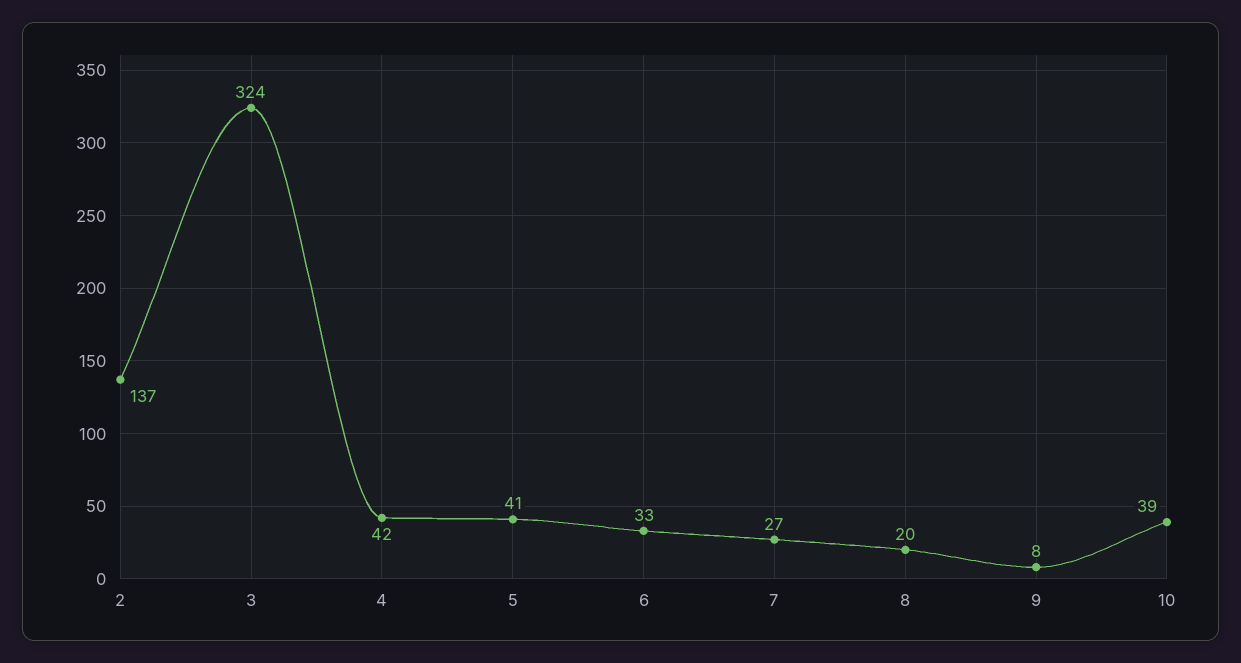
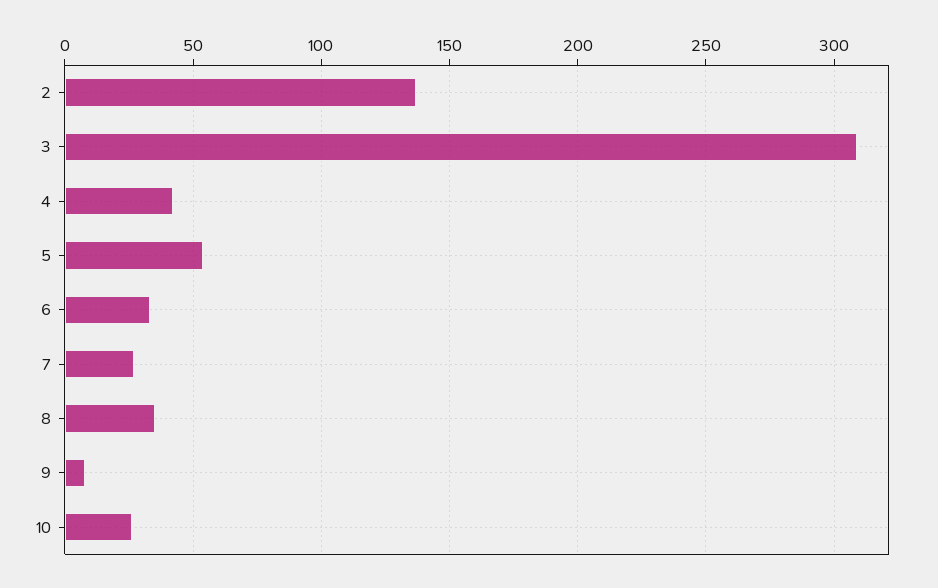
  {
    "2": 137,
-   "3": 324,
+   "3": 310,
    "4": 42,
-   "5": 41,
+   "5": 55,
    "6": 33,
    "7": 27,
-   "8": 20,
+   "8": 35,
    "9": 8,
-   "10": 39
+   "10": 25
  }

